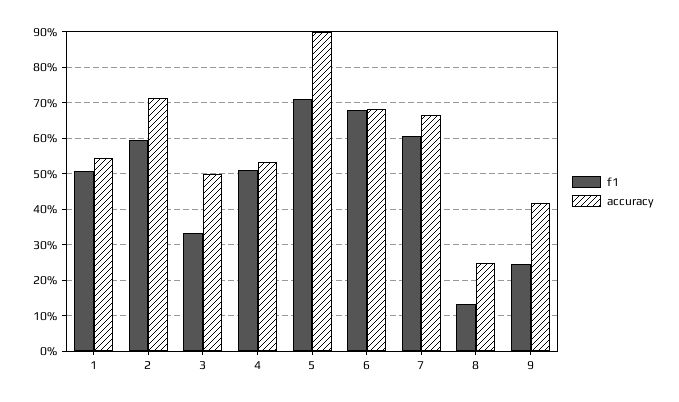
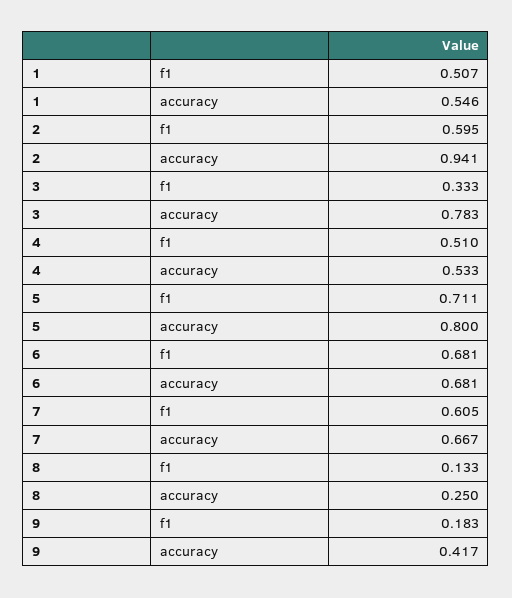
  {
    "f1": {
      "1": 0.507,
      "2": 0.595,
      "3": 0.333,
      "4": 0.51,
      "5": 0.711,
      "6": 0.681,
      "7": 0.605,
      "8": 0.133,
-     "9": 0.24
+     "9": 0.183
    },
    "accuracy": {
      "1": 0.546,
-     "2": 0.72,
+     "2": 0.941,
-     "3": 0.5,
+     "3": 0.783,
      "4": 0.533,
-     "5": 0.9,
+     "5": 0.8,
      "6": 0.681,
      "7": 0.667,
      "8": 0.25,
      "9": 0.417
    }
  }

